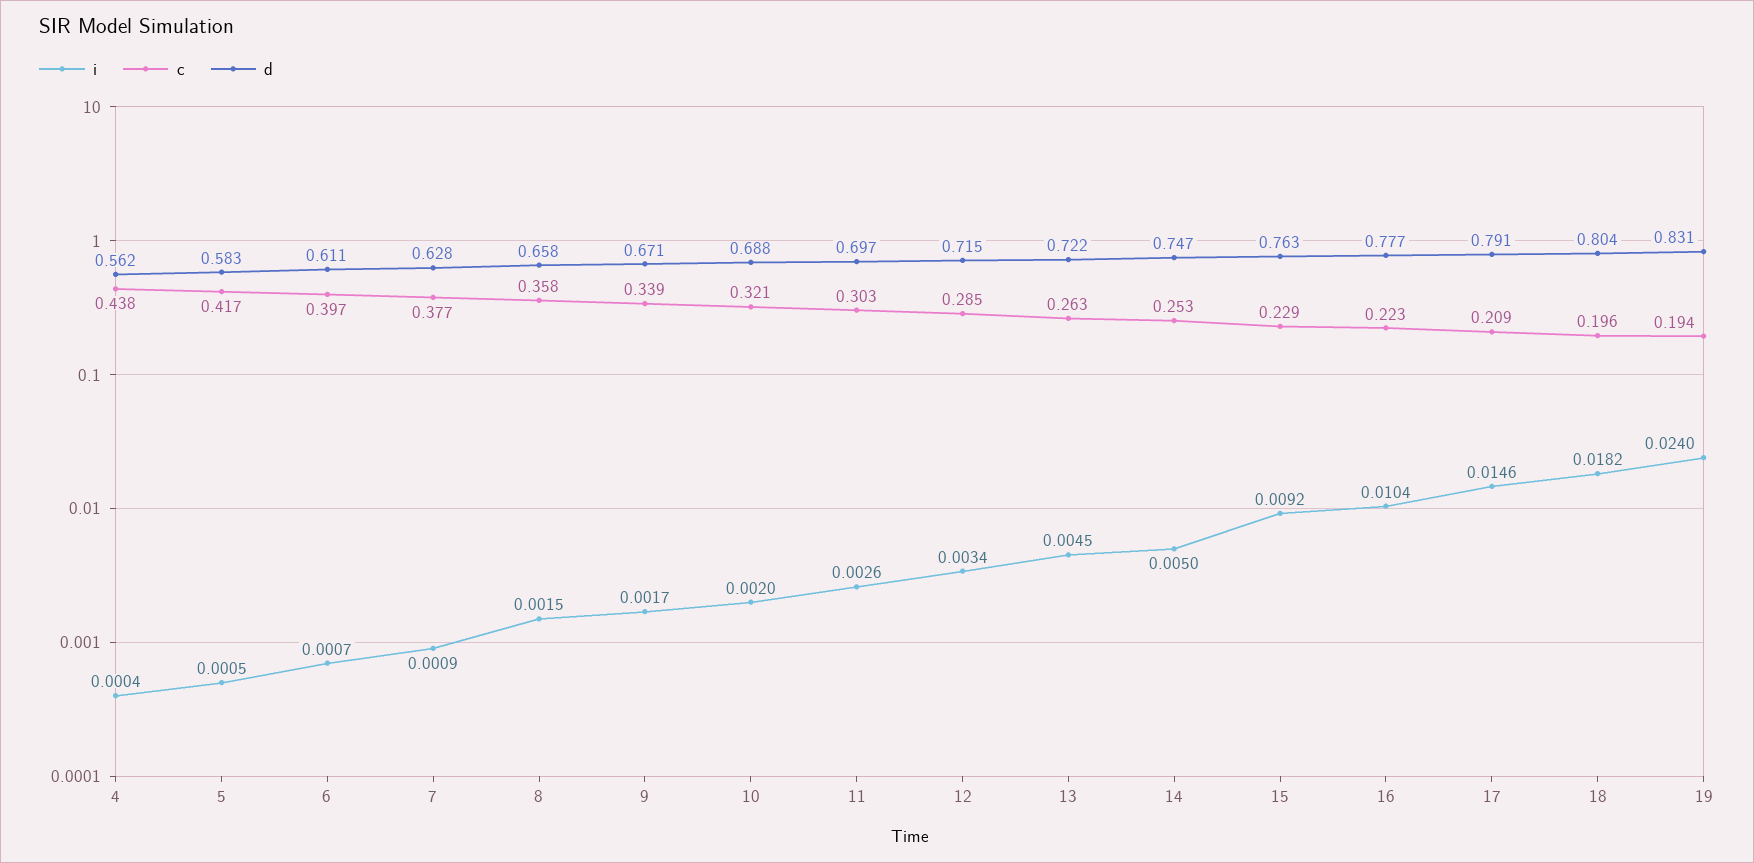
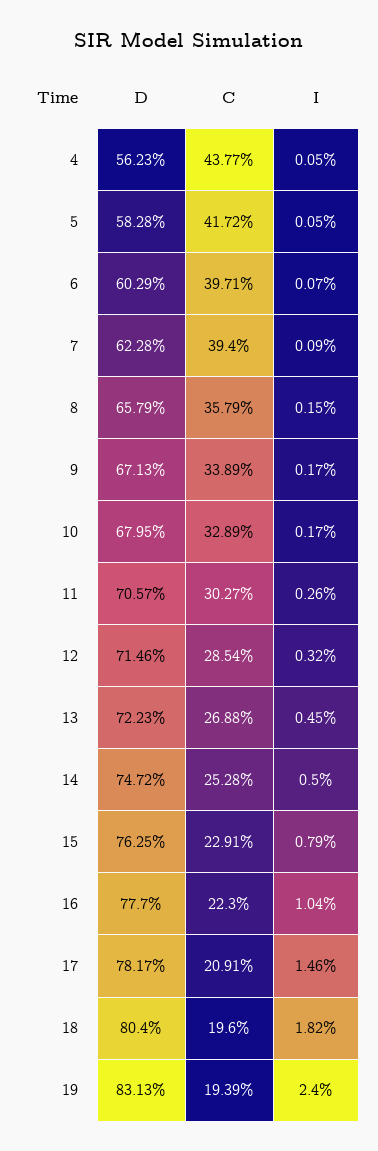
  {
    "i": {
-     "4": 0.0004,
+     "4": 0.0005,
      "5": 0.0005,
      "6": 0.0007,
      "7": 0.0009,
      "8": 0.0015,
      "9": 0.0017,
-     "10": 0.002,
+     "10": 0.0017,
      "11": 0.0026,
-     "12": 0.0034,
+     "12": 0.0032,
      "13": 0.0045,
      "14": 0.005,
-     "15": 0.0092,
+     "15": 0.0079,
      "16": 0.0104,
      "17": 0.0146,
      "18": 0.0182,
      "19": 0.024
    },
    "c": {
      "4": 0.4377,
      "5": 0.4172,
      "6": 0.3971,
-     "7": 0.377,
+     "7": 0.394,
      "8": 0.3579,
      "9": 0.3389,
-     "10": 0.321,
+     "10": 0.3289,
      "11": 0.3027,
      "12": 0.2854,
-     "13": 0.263,
+     "13": 0.2688,
      "14": 0.2528,
      "15": 0.2291,
      "16": 0.223,
      "17": 0.2091,
      "18": 0.196,
      "19": 0.1939
    },
    "d": {
      "4": 0.5623,
      "5": 0.5828,
-     "6": 0.611,
+     "6": 0.6029,
-     "7": 0.628,
+     "7": 0.6228,
      "8": 0.6579,
      "9": 0.6713,
-     "10": 0.688,
+     "10": 0.6795,
-     "11": 0.697,
+     "11": 0.7057,
      "12": 0.7146,
      "13": 0.7223,
      "14": 0.7472,
      "15": 0.7625,
      "16": 0.777,
-     "17": 0.791,
+     "17": 0.7817,
      "18": 0.804,
      "19": 0.8313
    }
  }

